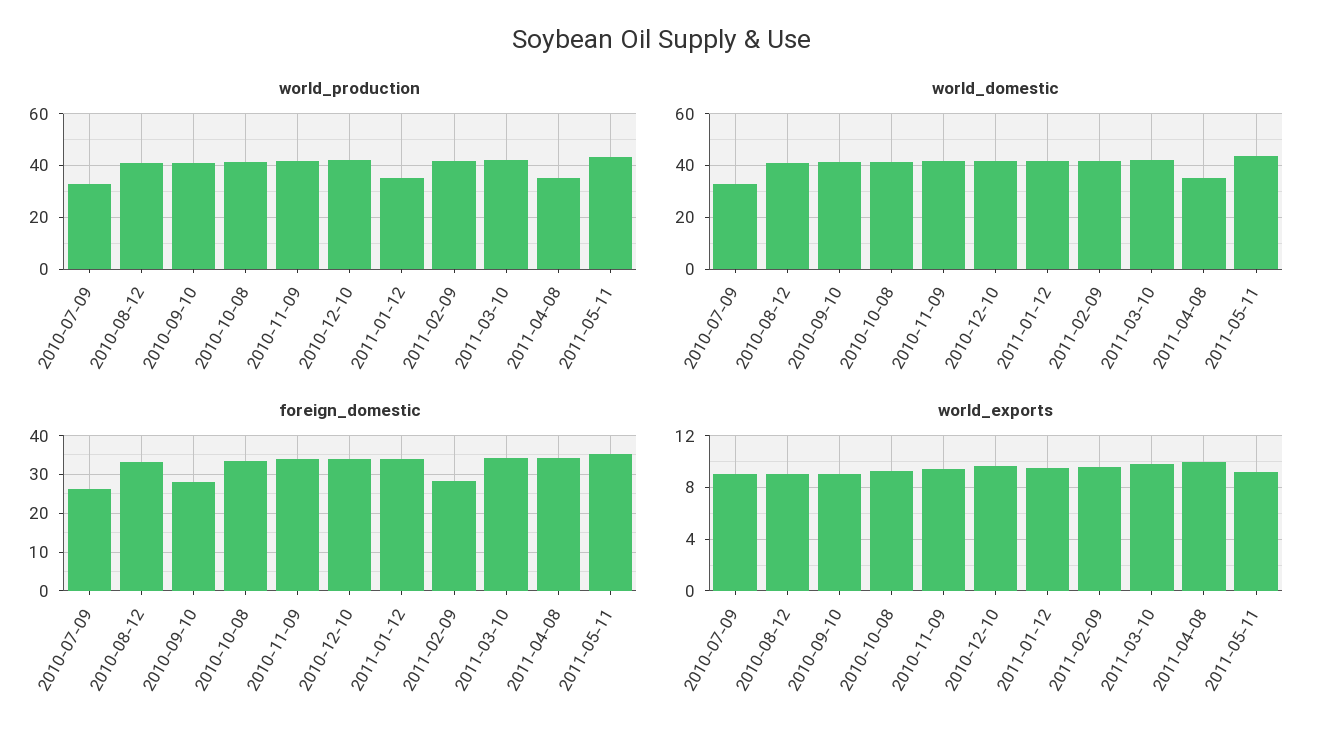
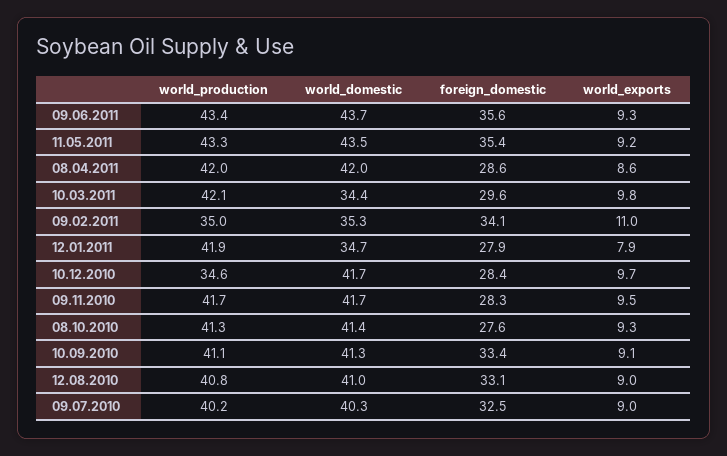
  {
    "world_production": {
-     "2010-07-09": 32.5,
+     "2010-07-09": 40.2,
      "2010-08-12": 40.8,
      "2010-09-10": 41.1,
      "2010-10-08": 41.3,
      "2010-11-09": 41.7,
-     "2010-12-10": 42.5,
+     "2010-12-10": 34.6,
-     "2011-01-12": 35,
+     "2011-01-12": 41.9,
-     "2011-02-09": 42.5,
+     "2011-02-09": 35,
      "2011-03-10": 42.1,
-     "2011-04-08": 35,
+     "2011-04-08": 42,
-     "2011-05-11": 43.3
+     "2011-05-11": 43.3,
+     "09.06.2011": 43.4
    },
    "world_domestic": {
-     "2010-07-09": 32.5,
+     "2010-07-09": 40.3,
      "2010-08-12": 41,
      "2010-09-10": 41.3,
      "2010-10-08": 41.4,
      "2010-11-09": 41.7,
      "2010-12-10": 41.7,
-     "2011-01-12": 42.5,
+     "2011-01-12": 34.7,
-     "2011-02-09": 42.5,
+     "2011-02-09": 35.3,
-     "2011-03-10": 42.5,
+     "2011-03-10": 34.4,
-     "2011-04-08": 35,
+     "2011-04-08": 42,
-     "2011-05-11": 43.5
+     "2011-05-11": 43.5,
+     "09.06.2011": 43.7
    },
    "foreign_domestic": {
-     "2010-07-09": 26,
+     "2010-07-09": 32.5,
      "2010-08-12": 33.1,
-     "2010-09-10": 28,
+     "2010-09-10": 33.4,
-     "2010-10-08": 34,
+     "2010-10-08": 27.6,
-     "2010-11-09": 34,
+     "2010-11-09": 28.3,
-     "2010-12-10": 34,
+     "2010-12-10": 28.4,
-     "2011-01-12": 34,
+     "2011-01-12": 27.9,
-     "2011-02-09": 28,
+     "2011-02-09": 34.1,
-     "2011-03-10": 34,
+     "2011-03-10": 29.6,
-     "2011-04-08": 34,
+     "2011-04-08": 28.6,
-     "2011-05-11": 35.4
+     "2011-05-11": 35.4,
+     "09.06.2011": 35.6
    },
    "world_exports": {
      "2010-07-09": 9,
      "2010-08-12": 9,
      "2010-09-10": 9.1,
      "2010-10-08": 9.3,
      "2010-11-09": 9.5,
      "2010-12-10": 9.7,
-     "2011-01-12": 9.5,
+     "2011-01-12": 7.9,
-     "2011-02-09": 9.5,
+     "2011-02-09": 11,
      "2011-03-10": 9.8,
-     "2011-04-08": 10,
+     "2011-04-08": 8.6,
-     "2011-05-11": 9.2
+     "2011-05-11": 9.2,
+     "09.06.2011": 9.3
    }
  }

